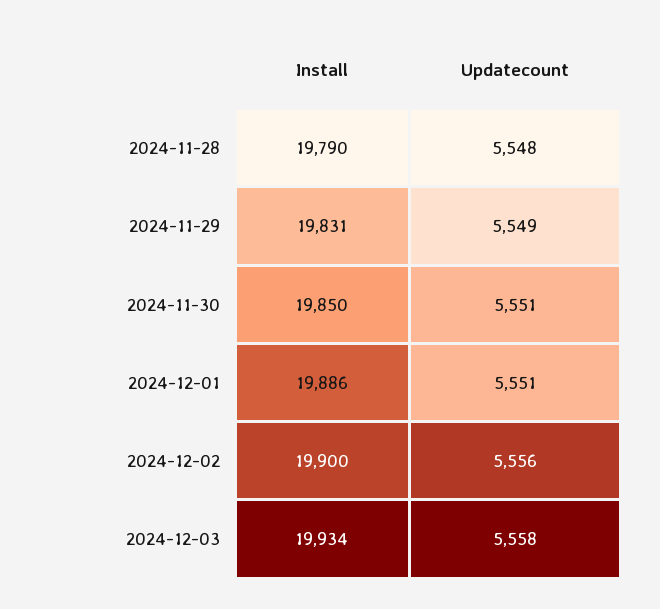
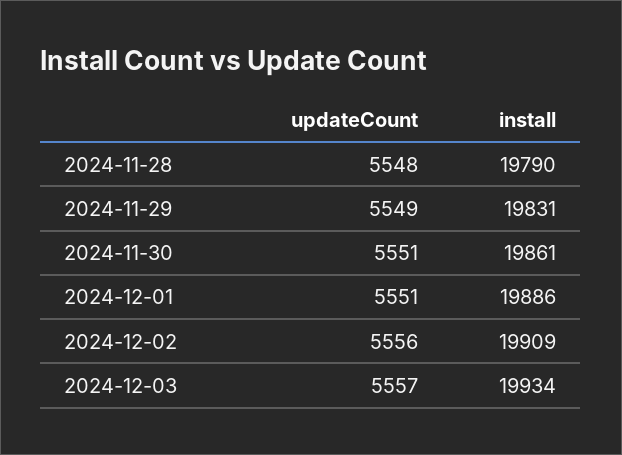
  {
    "Install": {
      "2024-11-28": 19790,
      "2024-11-29": 19831,
-     "2024-11-30": 19850,
+     "2024-11-30": 19861,
      "2024-12-01": 19886,
-     "2024-12-02": 19900,
+     "2024-12-02": 19909,
      "2024-12-03": 19934
    },
    "Updatecount": {
      "2024-11-28": 5548,
      "2024-11-29": 5549,
      "2024-11-30": 5551,
      "2024-12-01": 5551,
      "2024-12-02": 5556,
-     "2024-12-03": 5558
+     "2024-12-03": 5557
    }
  }

